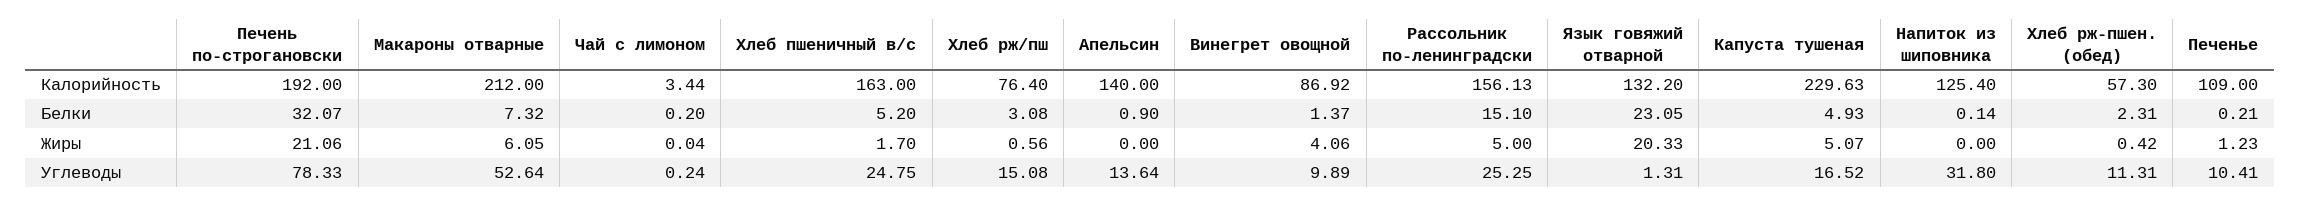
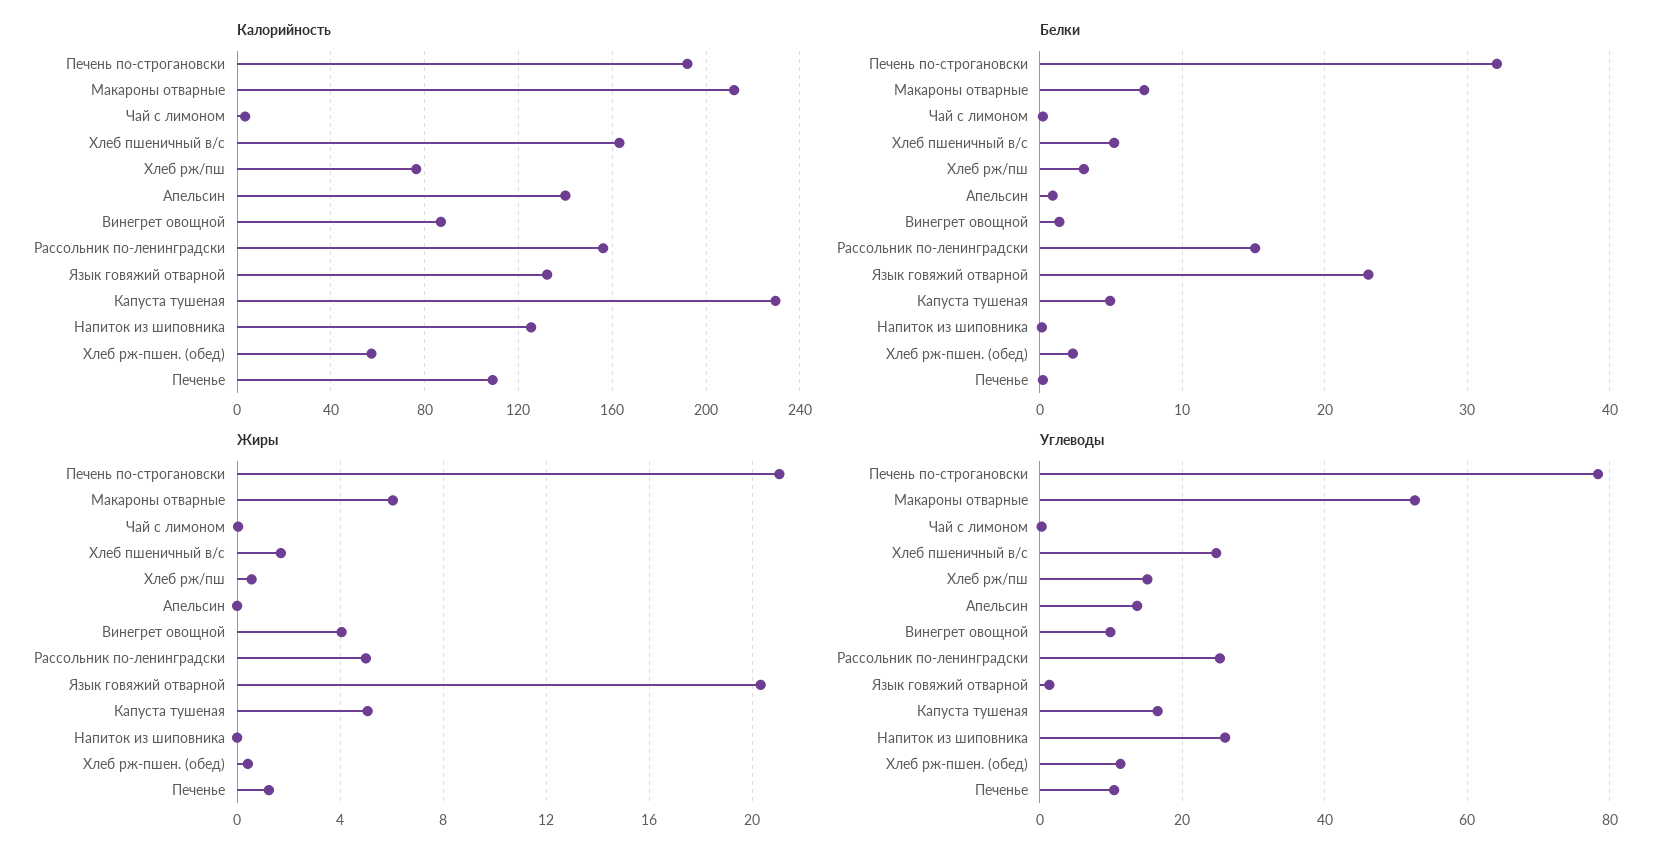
  {
    "Калорийность": {
      "Печень по-строгановски": 192,
      "Макароны отварные": 212,
      "Чай с лимоном": 3.44,
      "Хлеб пшеничный в/с": 163,
      "Хлеб рж/пш": 76.4,
      "Апельсин": 140,
      "Винегрет овощной": 86.92,
      "Рассольник по-ленинградски": 156.13,
      "Язык говяжий отварной": 132.2,
      "Капуста тушеная": 229.63,
      "Напиток из шиповника": 125.4,
      "Хлеб рж-пшен. (обед)": 57.3,
      "Печенье": 109
    },
    "Белки": {
      "Печень по-строгановски": 32.07,
      "Макароны отварные": 7.32,
      "Чай с лимоном": 0.2,
      "Хлеб пшеничный в/с": 5.2,
      "Хлеб рж/пш": 3.08,
      "Апельсин": 0.9,
      "Винегрет овощной": 1.37,
      "Рассольник по-ленинградски": 15.1,
      "Язык говяжий отварной": 23.05,
      "Капуста тушеная": 4.93,
      "Напиток из шиповника": 0.14,
      "Хлеб рж-пшен. (обед)": 2.31,
      "Печенье": 0.21
    },
    "Жиры": {
      "Печень по-строгановски": 21.06,
      "Макароны отварные": 6.05,
      "Чай с лимоном": 0.04,
      "Хлеб пшеничный в/с": 1.7,
      "Хлеб рж/пш": 0.56,
      "Апельсин": 0,
      "Винегрет овощной": 4.06,
      "Рассольник по-ленинградски": 5,
      "Язык говяжий отварной": 20.33,
      "Капуста тушеная": 5.07,
      "Напиток из шиповника": 0,
      "Хлеб рж-пшен. (обед)": 0.42,
      "Печенье": 1.23
    },
    "Углеводы": {
      "Печень по-строгановски": 78.33,
      "Макароны отварные": 52.64,
      "Чай с лимоном": 0.24,
      "Хлеб пшеничный в/с": 24.75,
      "Хлеб рж/пш": 15.08,
      "Апельсин": 13.64,
      "Винегрет овощной": 9.89,
      "Рассольник по-ленинградски": 25.25,
      "Язык говяжий отварной": 1.31,
      "Капуста тушеная": 16.52,
-     "Напиток из шиповника": 31.8,
+     "Напиток из шиповника": 26,
      "Хлеб рж-пшен. (обед)": 11.31,
      "Печенье": 10.41
    }
  }

